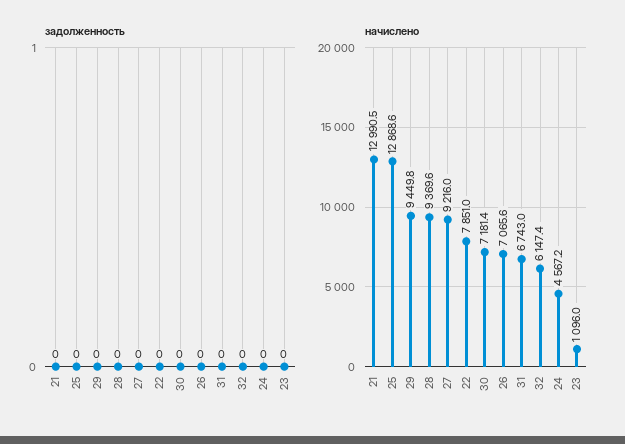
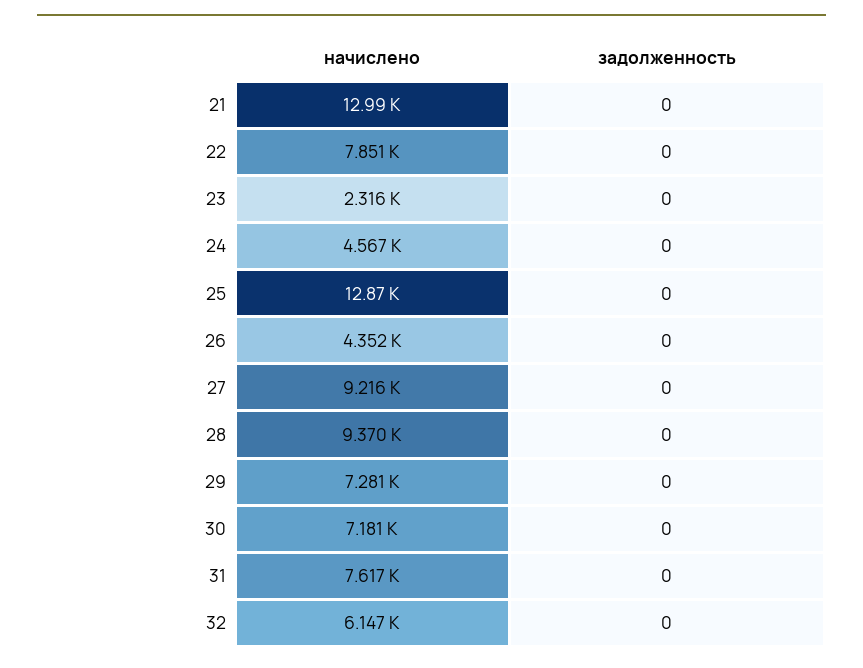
  {
    "задолженность": {
      "21": 0,
      "25": 0,
      "29": 0,
      "28": 0,
      "27": 0,
      "22": 0,
      "30": 0,
      "26": 0,
      "31": 0,
      "32": 0,
      "24": 0,
      "23": 0
    },
    "начислено": {
      "21": 12990.5,
      "25": 12868.6,
-     "29": 9449.8,
+     "29": 7281,
      "28": 9369.6,
      "27": 9216,
      "22": 7851,
      "30": 7181.4,
-     "26": 7065.6,
+     "26": 4352,
-     "31": 6743,
+     "31": 7617,
      "32": 6147.4,
      "24": 4567.2,
-     "23": 1096
+     "23": 2316
    }
  }

